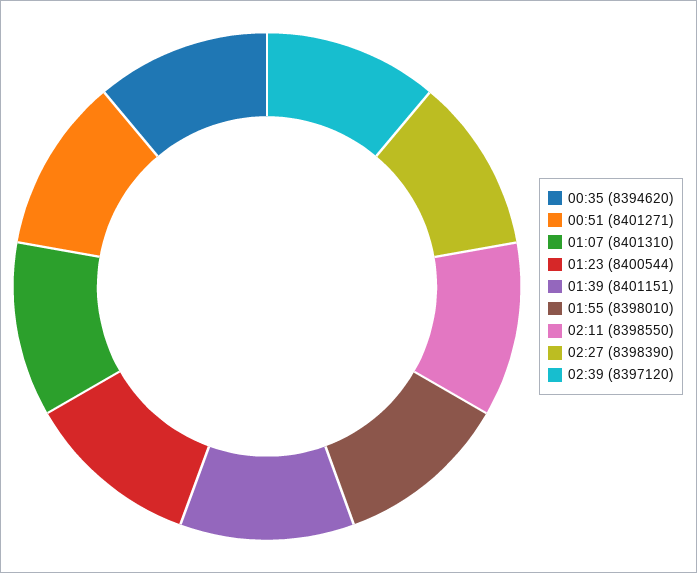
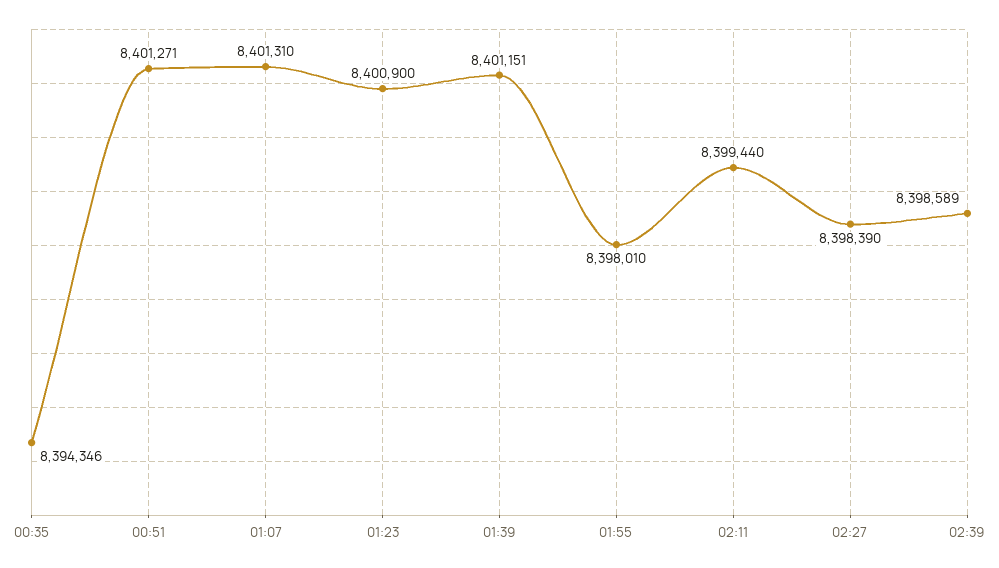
  {
-   "00:35": 8394620,
+   "00:35": 8394346,
    "00:51": 8401271,
    "01:07": 8401310,
-   "01:23": 8400544,
+   "01:23": 8400900,
    "01:39": 8401151,
    "01:55": 8398010,
-   "02:11": 8398550,
+   "02:11": 8399440,
    "02:27": 8398390,
-   "02:39": 8397120
+   "02:39": 8398589
  }

